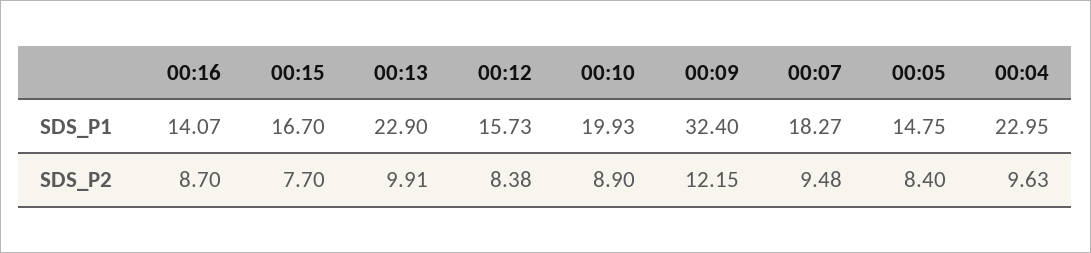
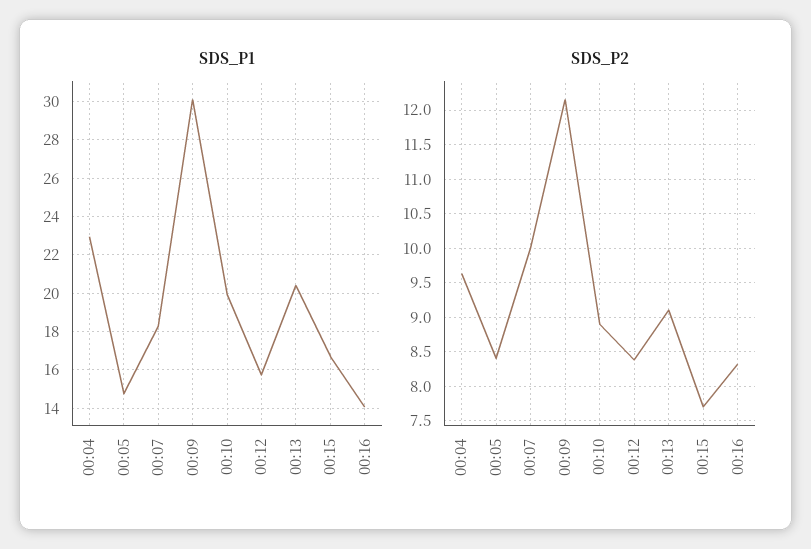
  {
    "SDS_P1": {
      "00:16": 14.07,
      "00:15": 16.7,
-     "00:13": 22.9,
+     "00:13": 20.5,
      "00:12": 15.73,
      "00:10": 19.93,
-     "00:09": 32.4,
+     "00:09": 30,
      "00:07": 18.27,
      "00:05": 14.75,
      "00:04": 22.95
    },
    "SDS_P2": {
-     "00:16": 8.7,
+     "00:16": 8.3,
      "00:15": 7.7,
-     "00:13": 9.91,
+     "00:13": 9.1,
      "00:12": 8.38,
      "00:10": 8.9,
      "00:09": 12.15,
-     "00:07": 9.48,
+     "00:07": 10,
      "00:05": 8.4,
      "00:04": 9.63
    }
  }

